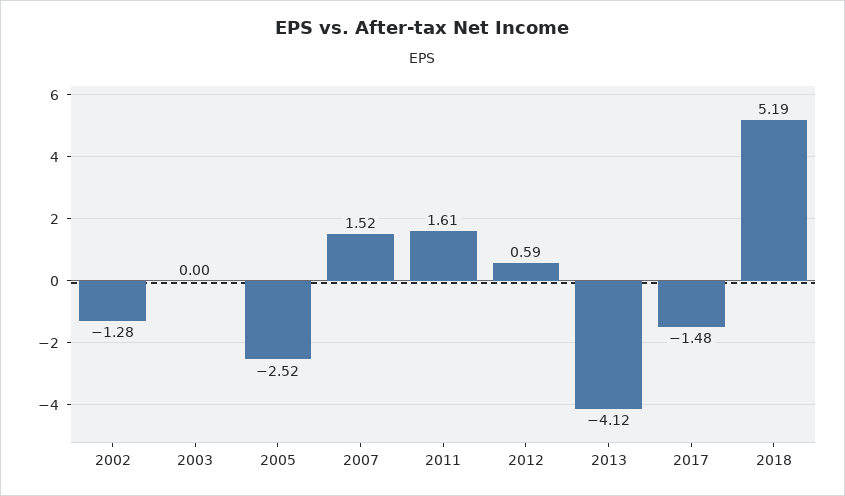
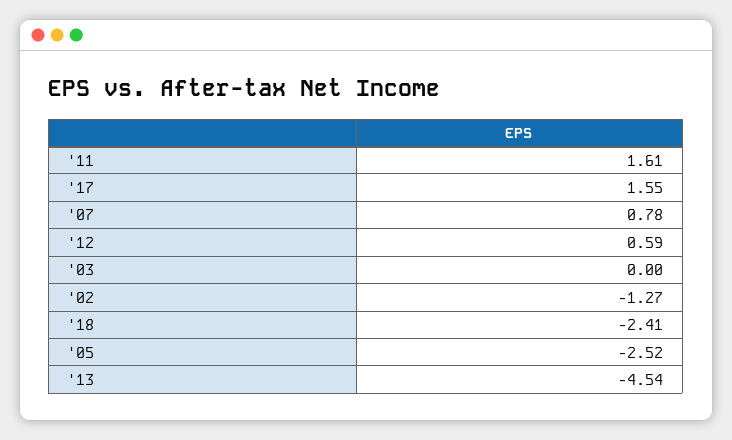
  {
-   "2002": -1.28,
+   "2002": -1.27,
    "2003": 0,
    "2005": -2.52,
-   "2007": 1.52,
+   "2007": 0.78,
    "2011": 1.61,
    "2012": 0.59,
-   "2013": -4.12,
+   "2013": -4.54,
-   "2017": -1.48,
+   "2017": 1.55,
-   "2018": 5.19
+   "2018": -2.41
  }

